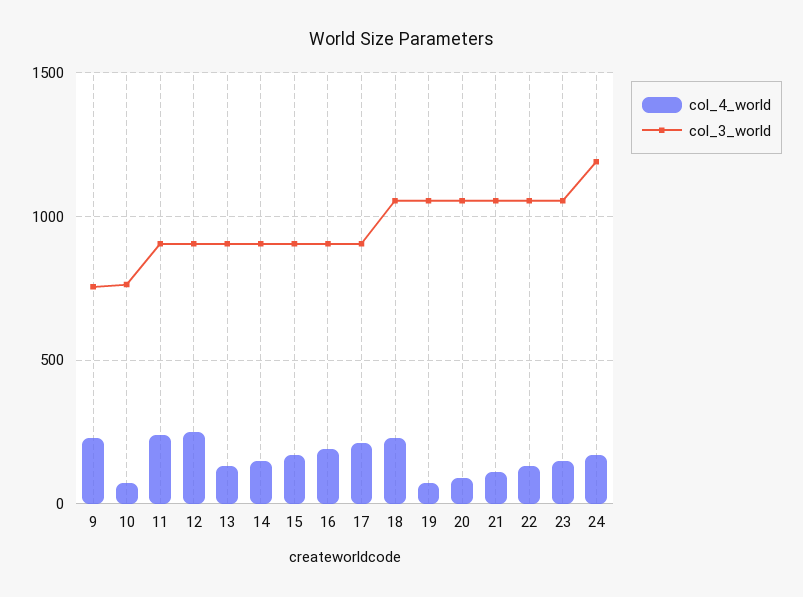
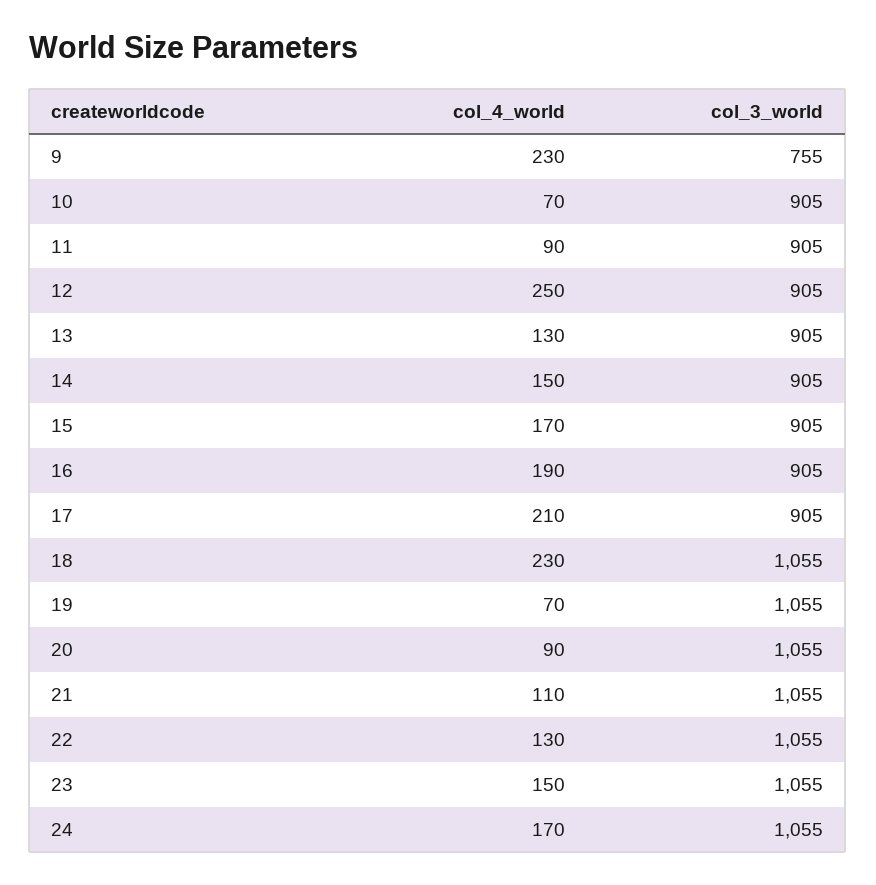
  {
    "col_4_world": {
      "9": 230,
      "10": 70,
-     "11": 250,
+     "11": 90,
      "12": 250,
      "13": 130,
      "14": 150,
      "15": 170,
      "16": 190,
      "17": 210,
      "18": 230,
      "19": 70,
      "20": 90,
      "21": 110,
      "22": 130,
      "23": 150,
      "24": 170
    },
    "col_3_world": {
      "9": 755,
-     "10": 750,
+     "10": 905,
      "11": 905,
      "12": 905,
      "13": 905,
      "14": 905,
      "15": 905,
      "16": 905,
      "17": 905,
      "18": 1055,
      "19": 1055,
      "20": 1055,
      "21": 1055,
      "22": 1055,
      "23": 1055,
-     "24": 1200
+     "24": 1055
    }
  }

